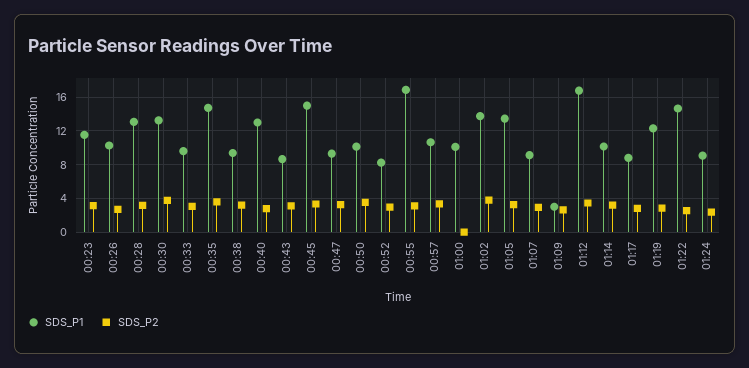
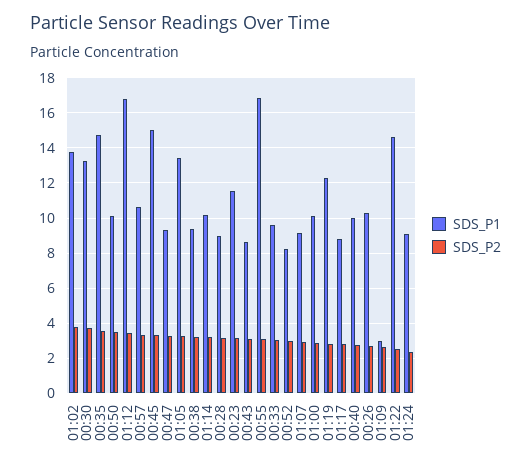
  {
    "SDS_P1": {
      "00:23": 11.5,
      "00:26": 10.5,
-     "00:28": 13,
+     "00:28": 9,
      "00:30": 13.5,
      "00:33": 9.5,
      "00:35": 14.5,
      "00:38": 9.5,
-     "00:40": 13,
+     "00:40": 10,
      "00:43": 8.5,
      "00:45": 15,
      "00:47": 9.5,
      "00:50": 10,
      "00:52": 8,
      "00:55": 17,
      "00:57": 10.5,
      "01:00": 10,
      "01:02": 14,
      "01:05": 13.5,
      "01:07": 9,
      "01:09": 3,
      "01:12": 17,
      "01:14": 10,
      "01:17": 9,
      "01:19": 12.5,
      "01:22": 14.5,
      "01:24": 9
    },
    "SDS_P2": {
      "00:23": 3,
      "00:26": 2.5,
      "00:28": 3,
      "00:30": 4,
      "00:33": 3,
      "00:35": 3.5,
      "00:38": 3,
      "00:40": 3,
      "00:43": 3,
      "00:45": 3.5,
      "00:47": 3.5,
      "00:50": 3.5,
      "00:52": 3,
      "00:55": 3,
      "00:57": 3.5,
-     "01:00": 0,
+     "01:00": 3,
      "01:02": 4,
      "01:05": 3.5,
      "01:07": 3,
      "01:09": 2.5,
      "01:12": 3.5,
      "01:14": 3,
      "01:17": 3,
      "01:19": 3,
      "01:22": 2.5,
      "01:24": 2.5
    }
  }

